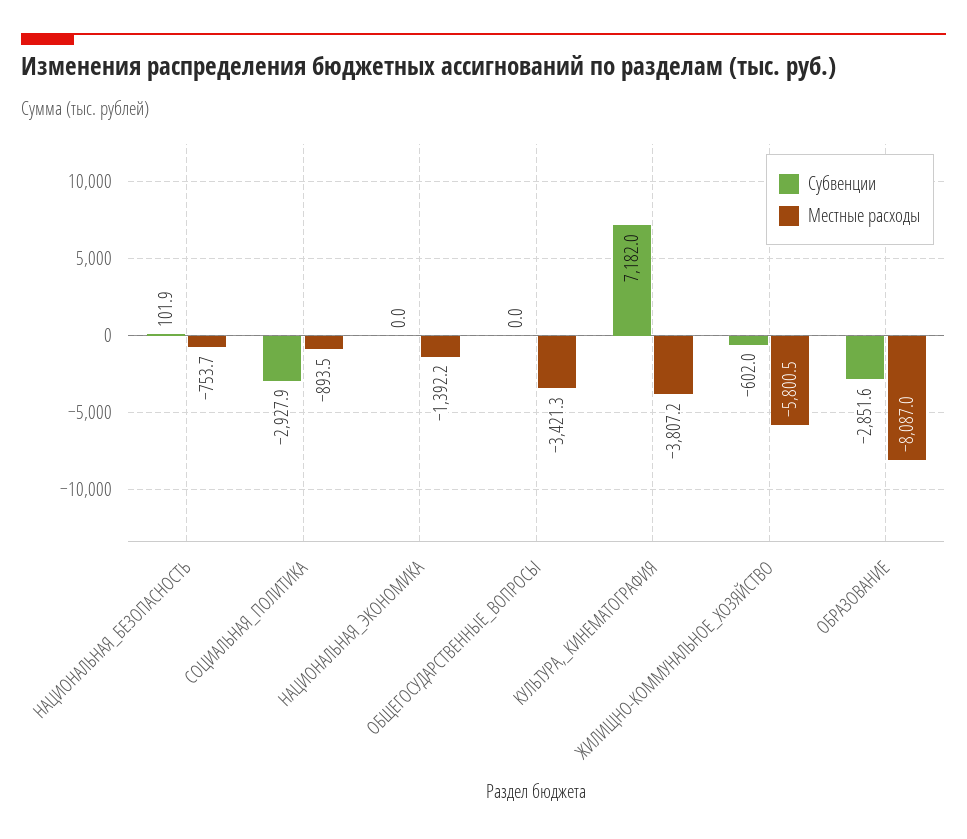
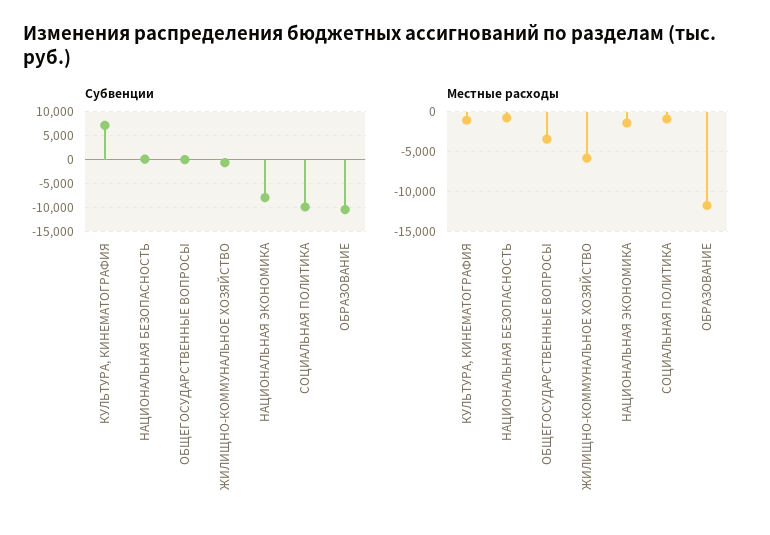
  {
    "Субвенции": {
      "НАЦИОНАЛЬНАЯ_БЕЗОПАСНОСТЬ": 101.9,
-     "СОЦИАЛЬНАЯ_ПОЛИТИКА": -2927.9,
+     "СОЦИАЛЬНАЯ_ПОЛИТИКА": -10000,
-     "НАЦИОНАЛЬНАЯ_ЭКОНОМИКА": 0,
+     "НАЦИОНАЛЬНАЯ_ЭКОНОМИКА": -7500,
      "ОБЩЕГОСУДАРСТВЕННЫЕ_ВОПРОСЫ": 0,
      "КУЛЬТУРА,_КИНЕМАТОГРАФИЯ": 7182,
      "ЖИЛИЩНО-КОММУНАЛЬНОЕ_ХОЗЯЙСТВО": -602,
-     "ОБРАЗОВАНИЕ": -2851.6
+     "ОБРАЗОВАНИЕ": -10000
    },
    "Местные расходы": {
      "НАЦИОНАЛЬНАЯ_БЕЗОПАСНОСТЬ": -753.7,
      "СОЦИАЛЬНАЯ_ПОЛИТИКА": -893.5,
      "НАЦИОНАЛЬНАЯ_ЭКОНОМИКА": -1392.2,
      "ОБЩЕГОСУДАРСТВЕННЫЕ_ВОПРОСЫ": -3421.3,
-     "КУЛЬТУРА,_КИНЕМАТОГРАФИЯ": -3807.2,
+     "КУЛЬТУРА,_КИНЕМАТОГРАФИЯ": -1000,
      "ЖИЛИЩНО-КОММУНАЛЬНОЕ_ХОЗЯЙСТВО": -5800.5,
-     "ОБРАЗОВАНИЕ": -8087
+     "ОБРАЗОВАНИЕ": -12000
    }
  }

